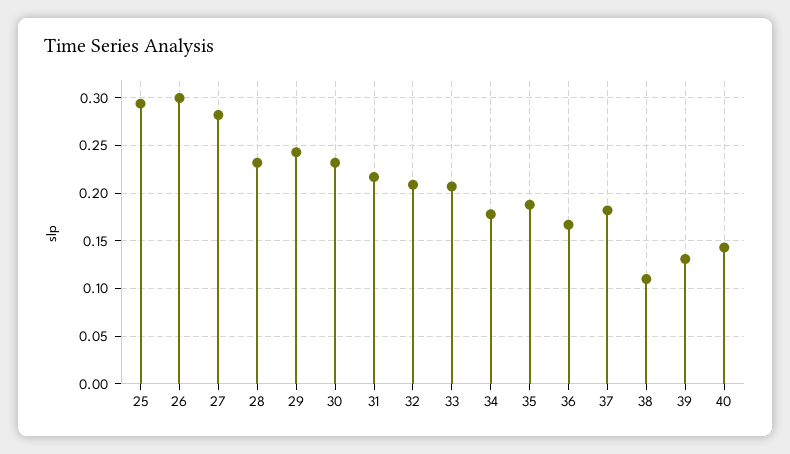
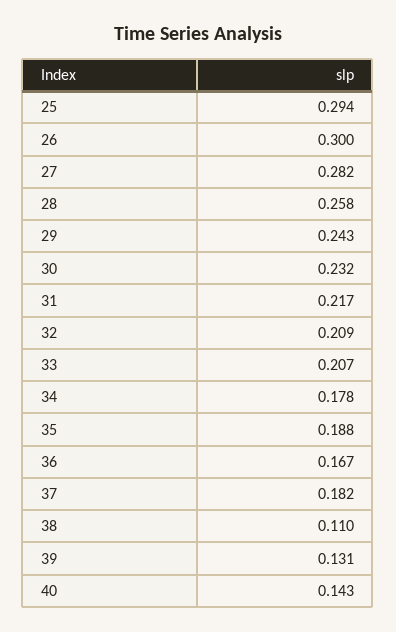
  {
    "25": 0.294,
    "26": 0.3,
    "27": 0.282,
-   "28": 0.23,
+   "28": 0.258,
    "29": 0.243,
    "30": 0.232,
    "31": 0.217,
    "32": 0.209,
    "33": 0.207,
    "34": 0.178,
    "35": 0.188,
    "36": 0.167,
    "37": 0.182,
    "38": 0.11,
    "39": 0.131,
    "40": 0.143
  }

